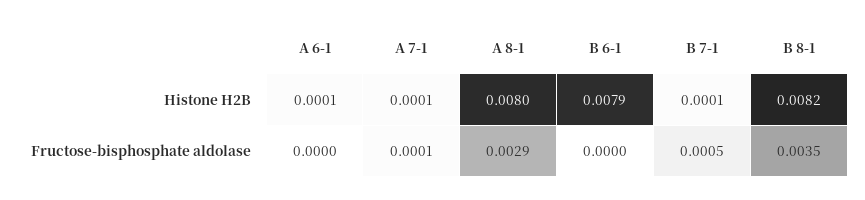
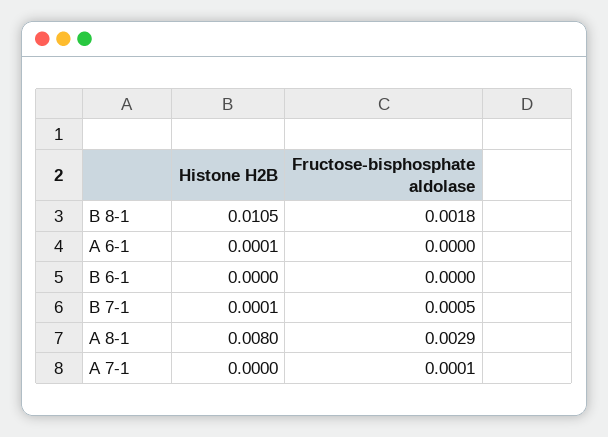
  {
    "A 6-1": {
      "Histone H2B": 0.0001,
      "Fructose-bisphosphate aldolase": 0
    },
    "A 7-1": {
-     "Histone H2B": 0.0001,
+     "Histone H2B": 0,
      "Fructose-bisphosphate aldolase": 0.0001
    },
    "A 8-1": {
      "Histone H2B": 0.008,
      "Fructose-bisphosphate aldolase": 0.0029
    },
    "B 6-1": {
-     "Histone H2B": 0.0079,
+     "Histone H2B": 0,
      "Fructose-bisphosphate aldolase": 0
    },
    "B 7-1": {
      "Histone H2B": 0.0001,
      "Fructose-bisphosphate aldolase": 0.0005
    },
    "B 8-1": {
-     "Histone H2B": 0.0082,
+     "Histone H2B": 0.0105,
-     "Fructose-bisphosphate aldolase": 0.0035
+     "Fructose-bisphosphate aldolase": 0.0018
    }
  }

